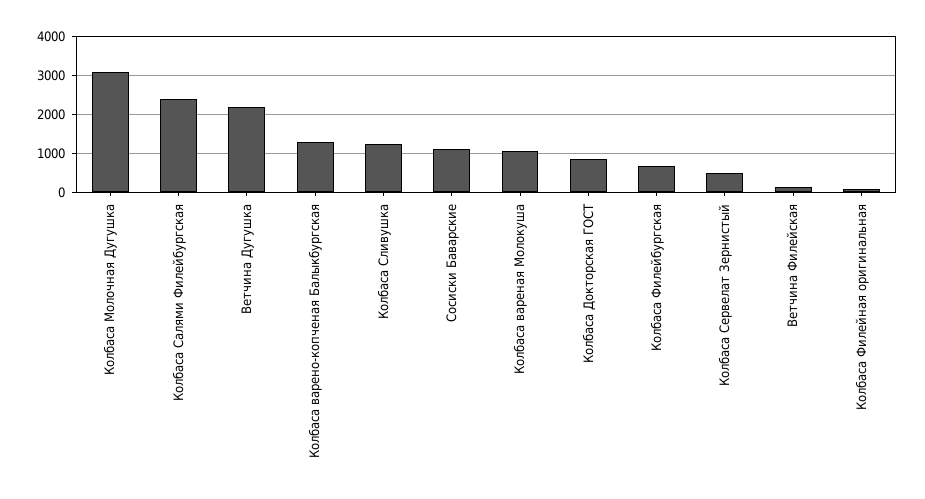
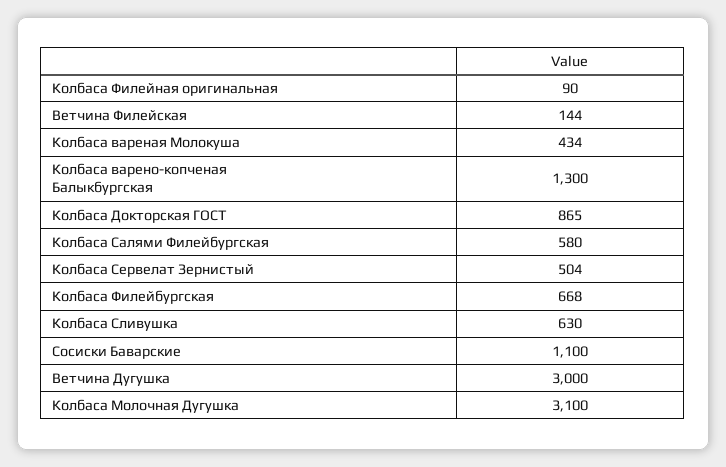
  {
    "Колбаса Молочная Дугушка": 3100,
-   "Колбаса Салями Филейбургская": 2400,
+   "Колбаса Салями Филейбургская": 580,
-   "Ветчина Дугушка": 2200,
+   "Ветчина Дугушка": 3000,
    "Колбаса варено-копченая Балыкбургская": 1300,
-   "Колбаса Сливушка": 1200,
+   "Колбаса Сливушка": 630,
    "Сосиски Баварские": 1100,
-   "Колбаса вареная Молокуша": 1000,
+   "Колбаса вареная Молокуша": 434,
    "Колбаса Докторская ГОСТ": 865,
    "Колбаса Филейбургская": 668,
    "Колбаса Сервелат Зернистый": 504,
    "Ветчина Филейская": 144,
    "Колбаса Филейная оригинальная": 90
  }

